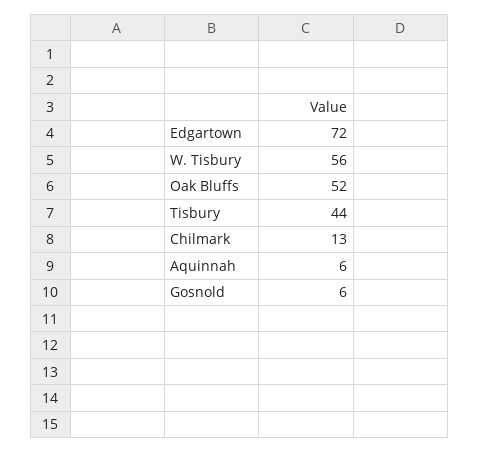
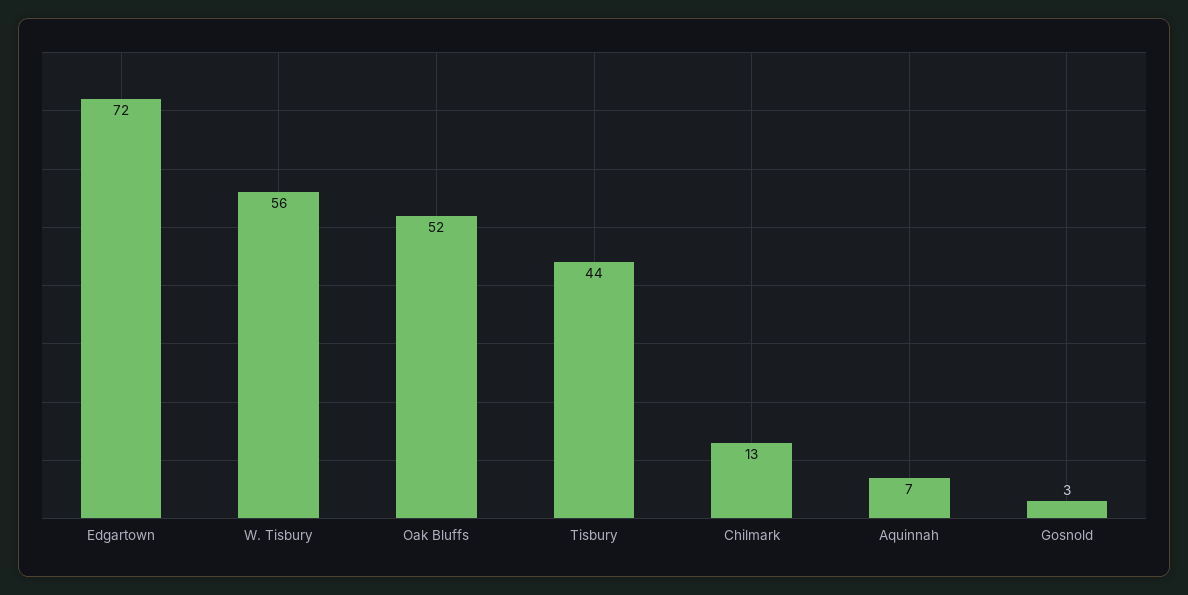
  {
    "Edgartown": 72,
    "W. Tisbury": 56,
    "Oak Bluffs": 52,
    "Tisbury": 44,
    "Chilmark": 13,
-   "Aquinnah": 6,
+   "Aquinnah": 7,
-   "Gosnold": 6
+   "Gosnold": 3
  }

